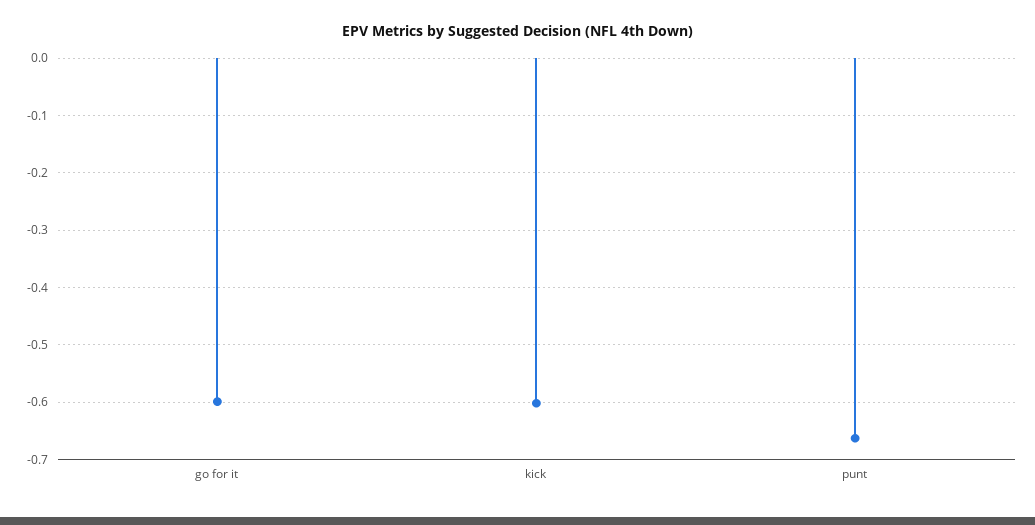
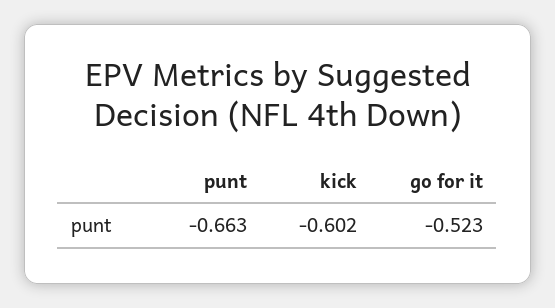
  {
-   "go for it": -0.6,
+   "go for it": -0.523,
    "kick": -0.602,
    "punt": -0.663
  }

